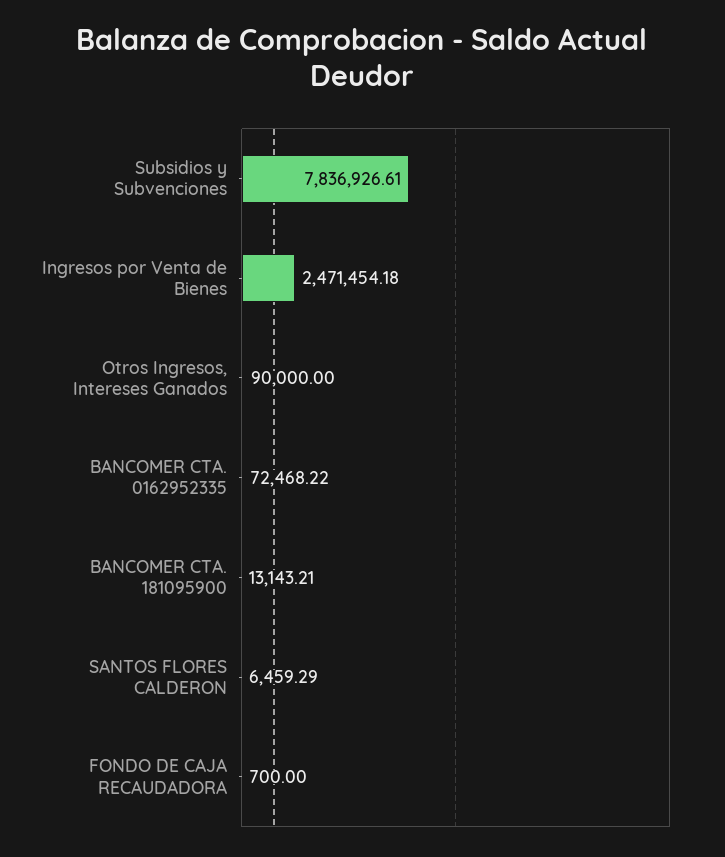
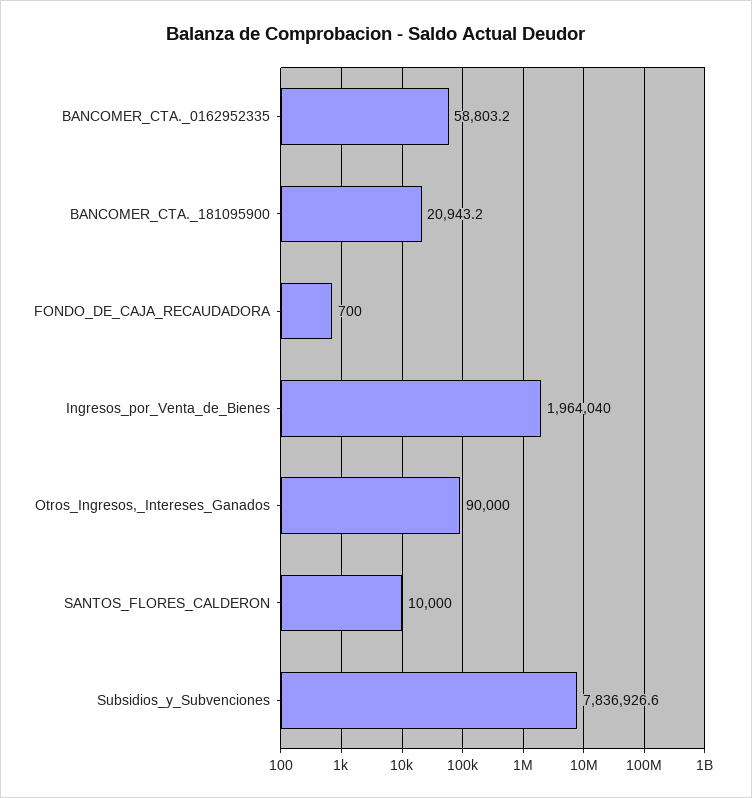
  {
    "Subsidios y Subvenciones": 7836926.61,
-   "Ingresos por Venta de Bienes": 2471454.18,
+   "Ingresos por Venta de Bienes": 1964040,
    "Otros Ingresos, Intereses Ganados": 90000,
-   "BANCOMER CTA. 0162952335": 72468.22,
+   "BANCOMER CTA. 0162952335": 58803.2,
-   "BANCOMER CTA. 181095900": 13143.21,
+   "BANCOMER CTA. 181095900": 20943.2,
-   "SANTOS FLORES CALDERON": 6459.29,
+   "SANTOS FLORES CALDERON": 10000,
    "FONDO DE CAJA RECAUDADORA": 700
  }

